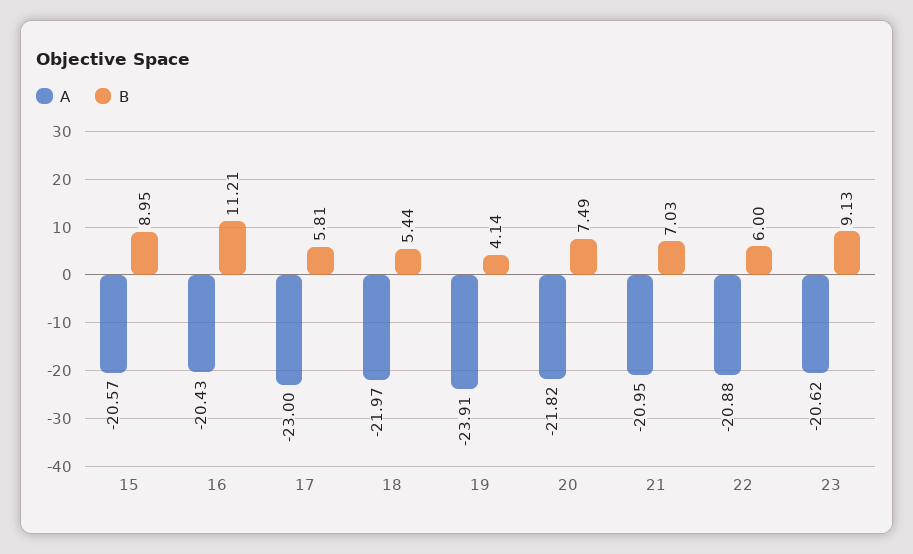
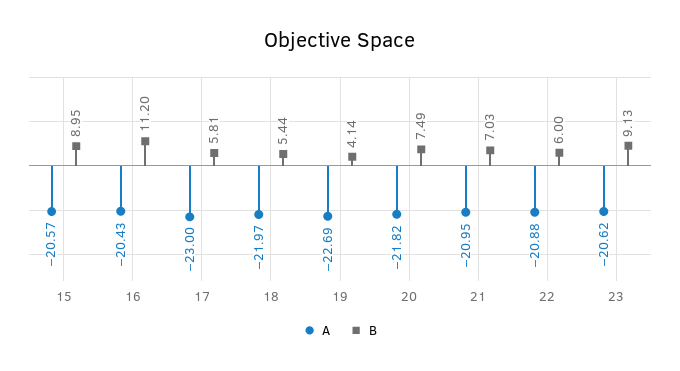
  {
    "A": {
      "15": -20.57,
      "16": -20.43,
      "17": -23,
      "18": -21.97,
-     "19": -23.91,
+     "19": -22.69,
      "20": -21.82,
      "21": -20.95,
      "22": -20.88,
      "23": -20.62
    },
    "B": {
      "15": 8.95,
-     "16": 11.21,
+     "16": 11.2,
      "17": 5.81,
      "18": 5.44,
      "19": 4.14,
      "20": 7.49,
      "21": 7.03,
      "22": 6,
      "23": 9.13
    }
  }

